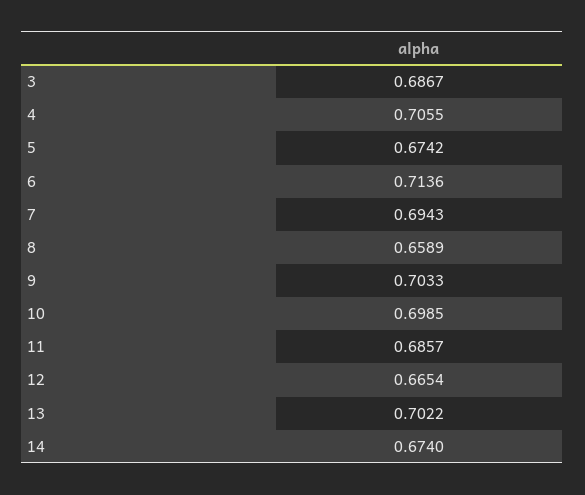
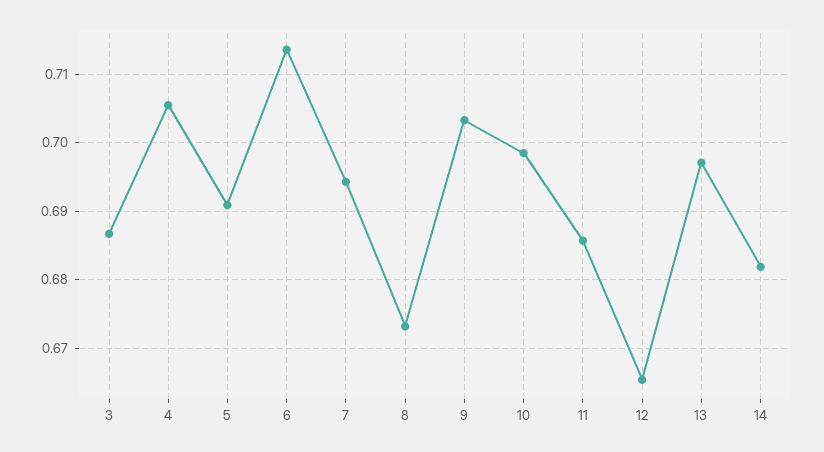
  {
    "3": 0.6867,
    "4": 0.7055,
-   "5": 0.6742,
+   "5": 0.691,
    "6": 0.7136,
    "7": 0.6943,
-   "8": 0.6589,
+   "8": 0.673,
    "9": 0.7033,
    "10": 0.6985,
    "11": 0.6857,
    "12": 0.6654,
-   "13": 0.7022,
+   "13": 0.697,
-   "14": 0.674
+   "14": 0.682
  }

